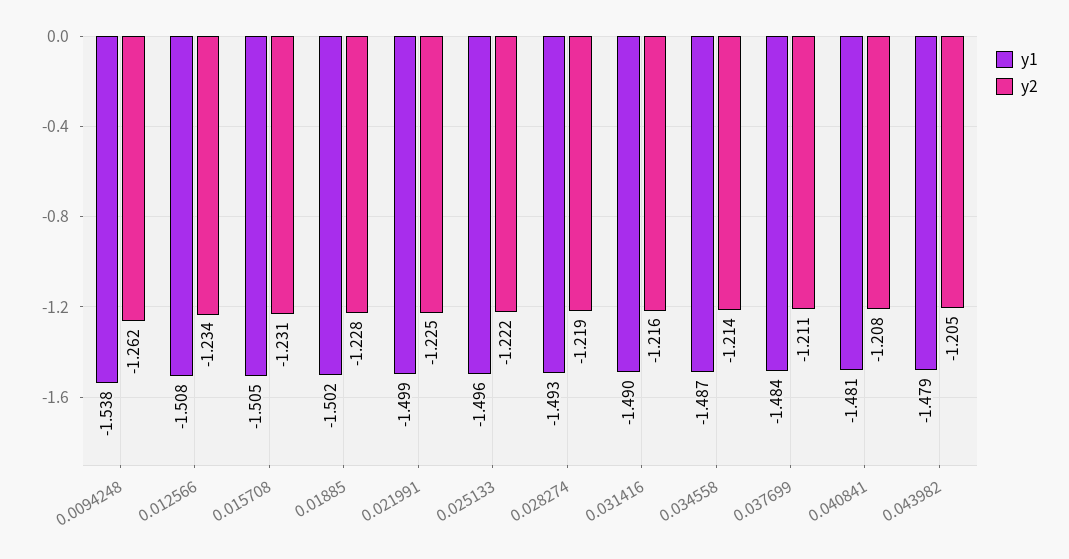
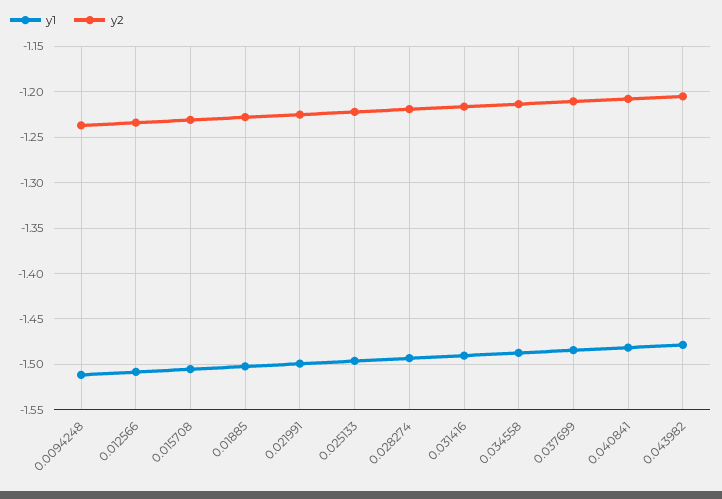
  {
    "y1": {
-     "0.0094248": -1.538,
+     "0.0094248": -1.51,
      "0.012566": -1.508,
      "0.015708": -1.505,
      "0.01885": -1.502,
      "0.021991": -1.499,
      "0.025133": -1.496,
      "0.028274": -1.493,
      "0.031416": -1.49,
      "0.034558": -1.487,
      "0.037699": -1.484,
      "0.040841": -1.481,
      "0.043982": -1.479
    },
    "y2": {
-     "0.0094248": -1.262,
+     "0.0094248": -1.24,
      "0.012566": -1.234,
      "0.015708": -1.231,
      "0.01885": -1.228,
      "0.021991": -1.225,
      "0.025133": -1.222,
      "0.028274": -1.219,
      "0.031416": -1.216,
      "0.034558": -1.214,
      "0.037699": -1.211,
      "0.040841": -1.208,
      "0.043982": -1.205
    }
  }

